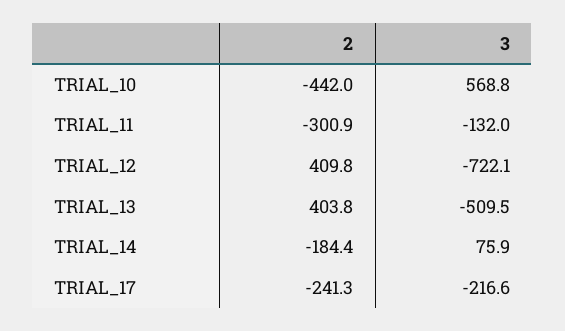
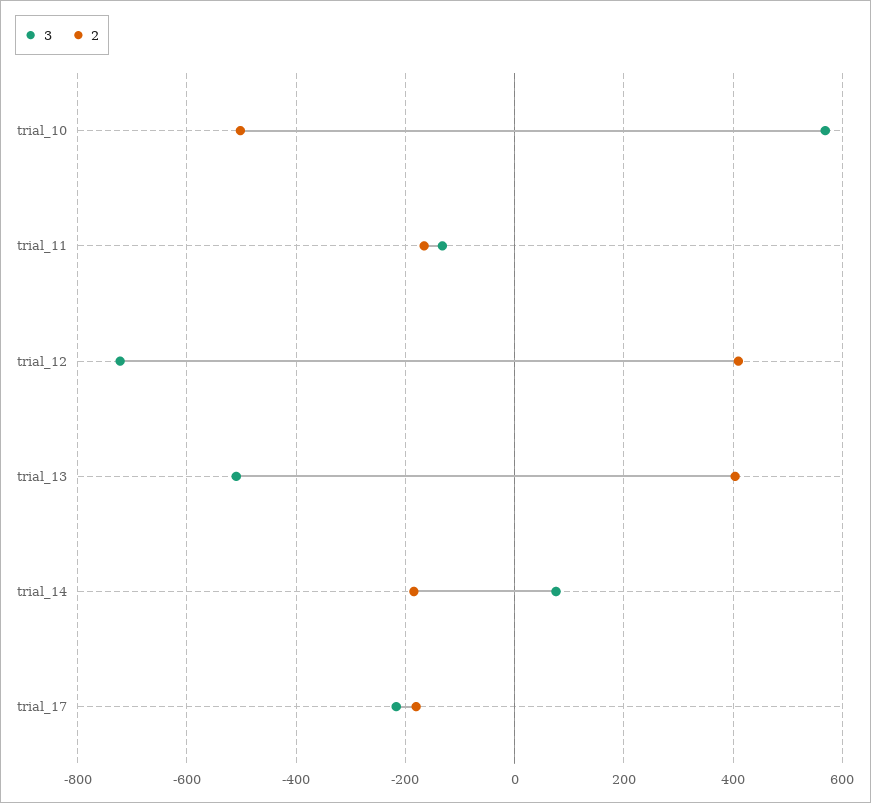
  {
    "2": {
-     "TRIAL_10": -442,
+     "TRIAL_10": -500,
-     "TRIAL_11": -300.9,
+     "TRIAL_11": -160,
      "TRIAL_12": 409.8,
      "TRIAL_13": 403.8,
      "TRIAL_14": -184.4,
-     "TRIAL_17": -241.3
+     "TRIAL_17": -180
    },
    "3": {
      "TRIAL_10": 568.8,
      "TRIAL_11": -132,
      "TRIAL_12": -722.1,
      "TRIAL_13": -509.5,
      "TRIAL_14": 75.9,
      "TRIAL_17": -216.6
    }
  }

